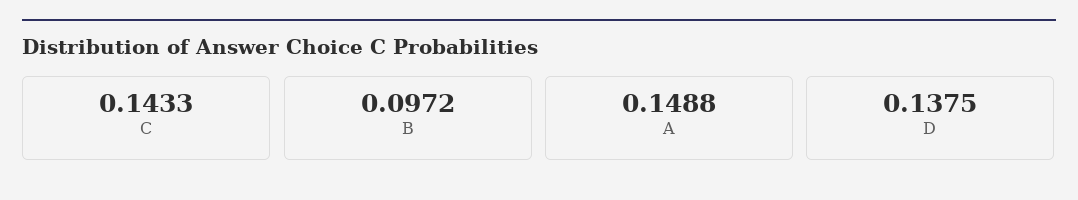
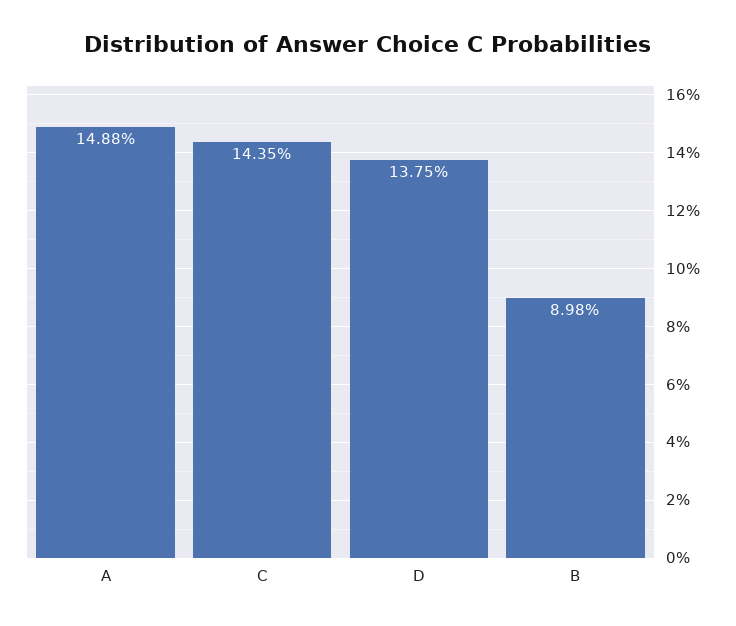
  {
-   "C": 0.1433,
+   "C": 0.1435,
-   "B": 0.0972,
+   "B": 0.0898,
    "A": 0.1488,
    "D": 0.1375
  }

